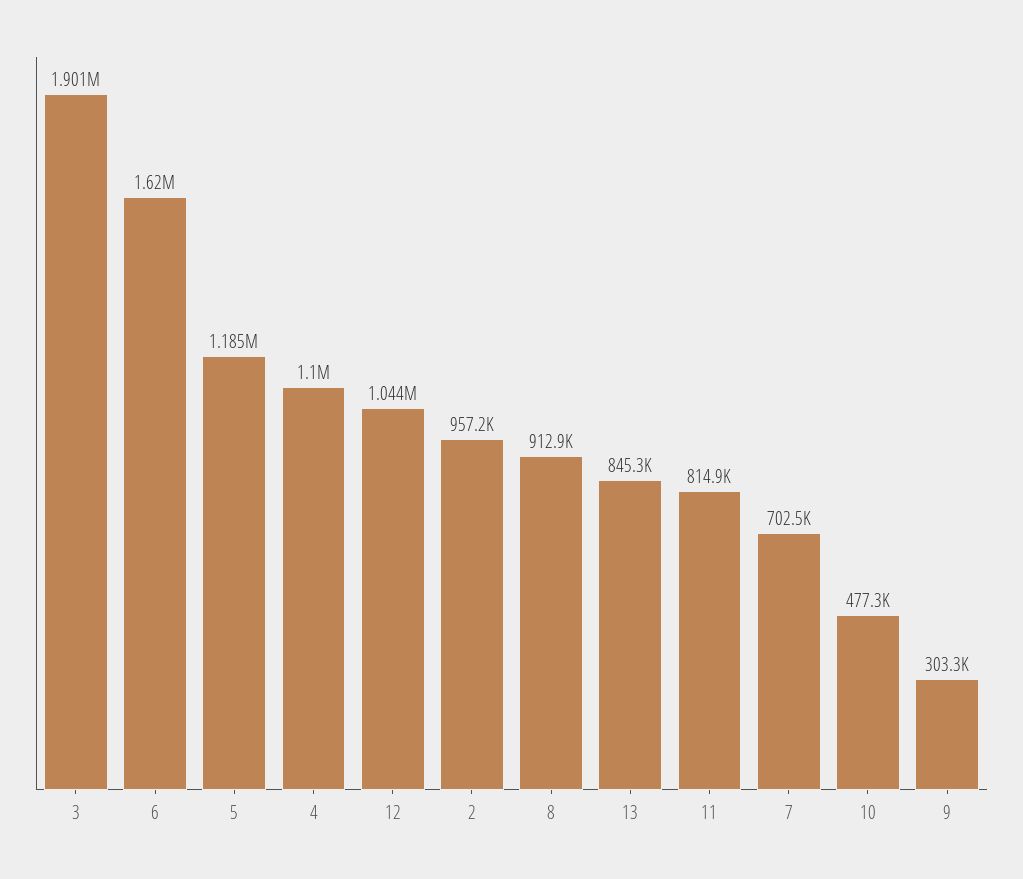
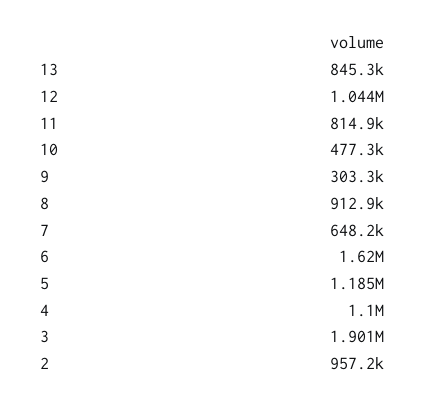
  {
    "3": 1901000,
    "6": 1620000,
    "5": 1185000,
    "4": 1100000,
    "12": 1044000,
    "2": 957200,
    "8": 912900,
    "13": 845300,
    "11": 814900,
-   "7": 702500,
+   "7": 648200,
    "10": 477300,
    "9": 303300
  }

